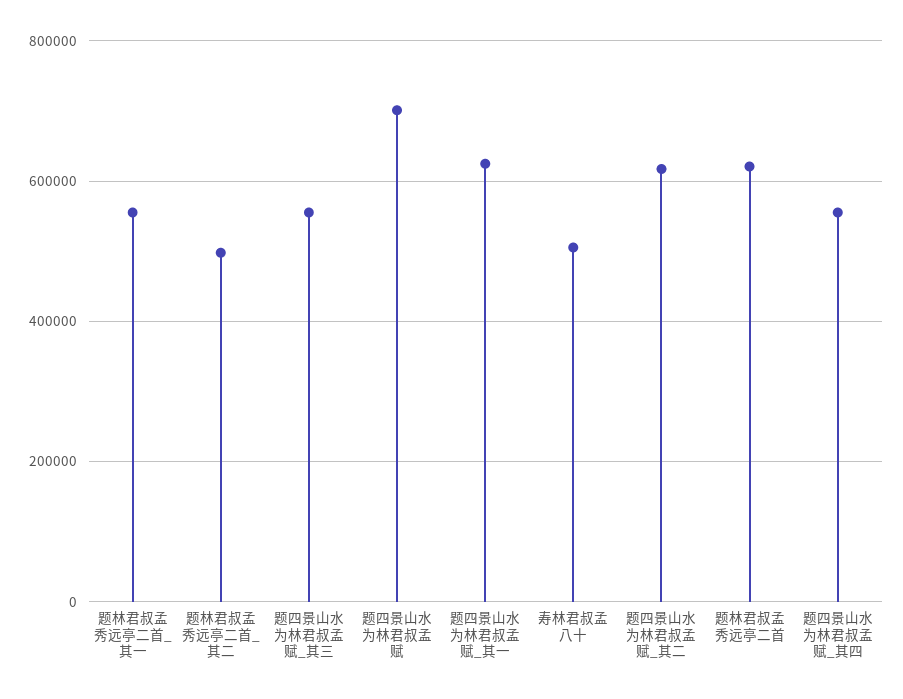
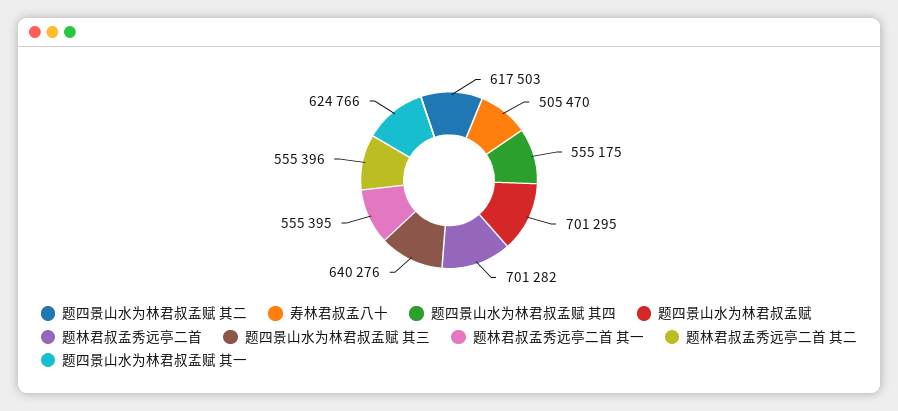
  {
    "题林君叔孟秀远亭二首_其一": 555395,
-   "题林君叔孟秀远亭二首_其二": 500000,
+   "题林君叔孟秀远亭二首_其二": 555396,
-   "题四景山水为林君叔孟赋_其三": 560000,
+   "题四景山水为林君叔孟赋_其三": 640276,
    "题四景山水为林君叔孟赋": 701295,
    "题四景山水为林君叔孟赋_其一": 624766,
    "寿林君叔孟八十": 505470,
    "题四景山水为林君叔孟赋_其二": 617503,
-   "题林君叔孟秀远亭二首": 620000,
+   "题林君叔孟秀远亭二首": 701282,
    "题四景山水为林君叔孟赋_其四": 555175
  }

